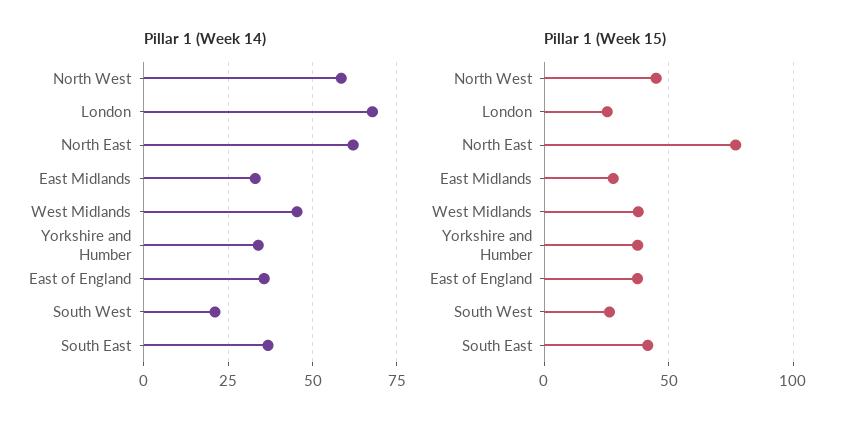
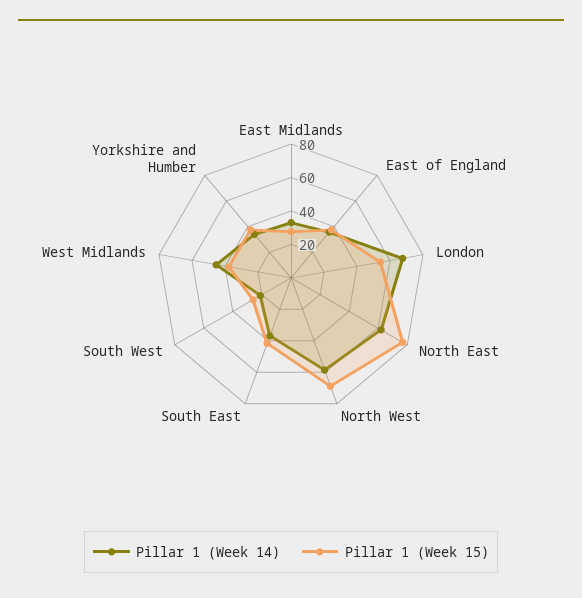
  {
    "Pillar 1 (Week 14)": {
      "North West": 57.5,
      "London": 67.5,
      "North East": 62.5,
      "East Midlands": 32.5,
      "West Midlands": 45,
      "Yorkshire and Humber": 35,
      "East of England": 35,
      "South West": 20,
      "South East": 37.5
    },
    "Pillar 1 (Week 15)": {
-     "North West": 45,
+     "North West": 70,
-     "London": 25,
+     "London": 55,
      "North East": 75,
      "East Midlands": 30,
      "West Midlands": 40,
      "Yorkshire and Humber": 35,
      "East of England": 35,
      "South West": 25,
      "South East": 40
    }
  }

